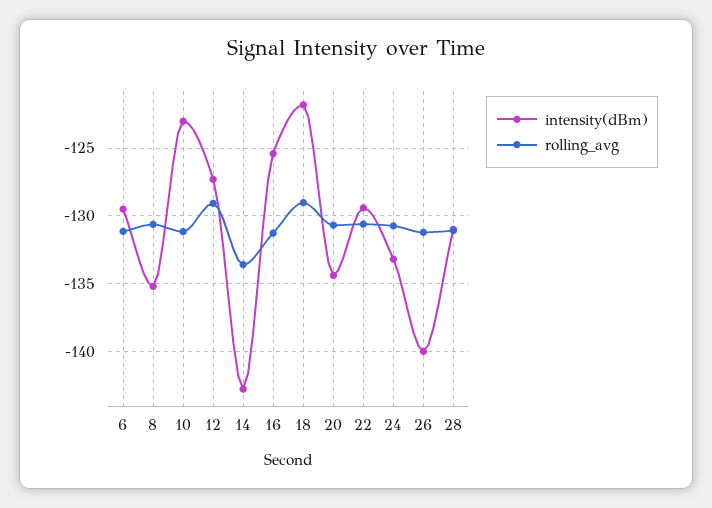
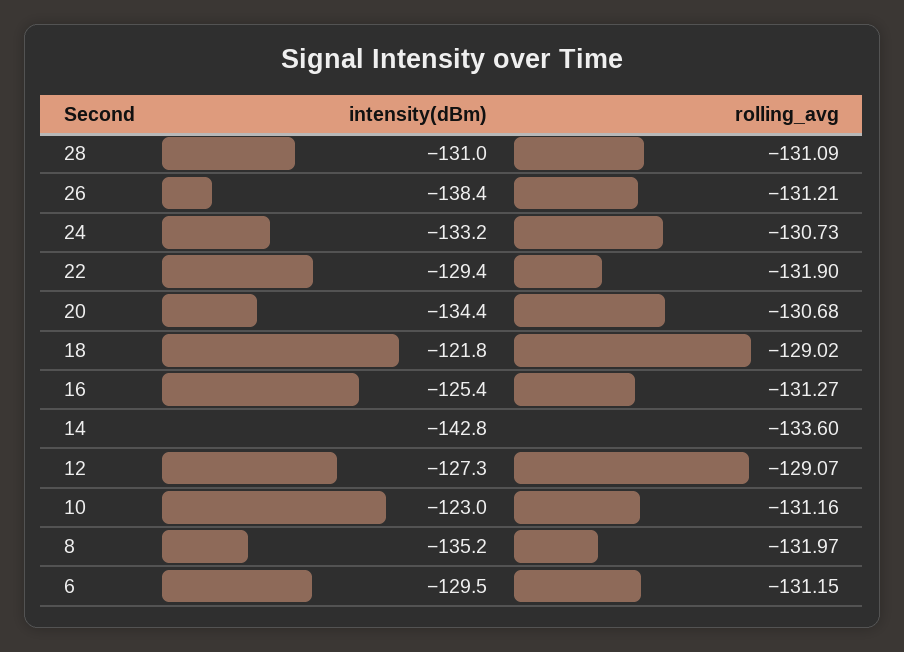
  {
    "intensity(dBm)": {
      "6": -129.5,
      "8": -135.2,
      "10": -123,
      "12": -127.3,
      "14": -142.8,
      "16": -125.4,
      "18": -121.8,
      "20": -134.4,
      "22": -129.4,
      "24": -133.2,
-     "26": -140,
+     "26": -138.4,
      "28": -131
    },
    "rolling_avg": {
      "6": -131.15,
-     "8": -130.5,
+     "8": -131.97,
      "10": -131.16,
      "12": -129.07,
      "14": -133.6,
      "16": -131.27,
      "18": -129.02,
      "20": -130.68,
-     "22": -130.5,
+     "22": -131.9,
      "24": -130.73,
      "26": -131.21,
      "28": -131.09
    }
  }

